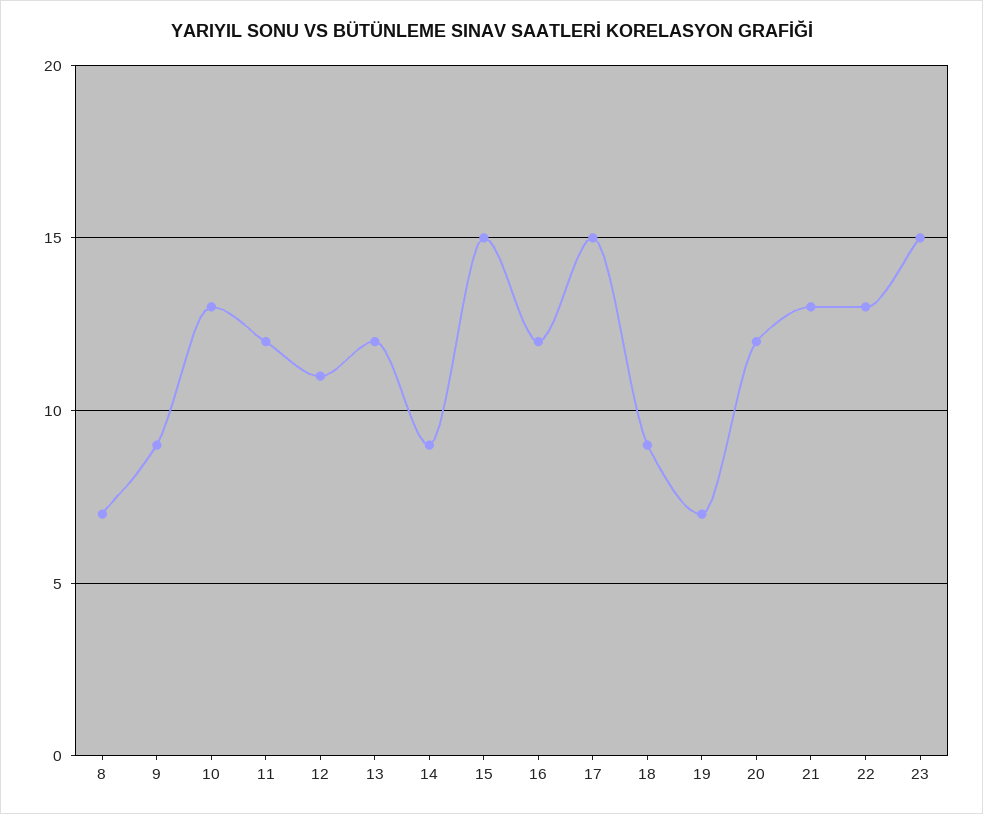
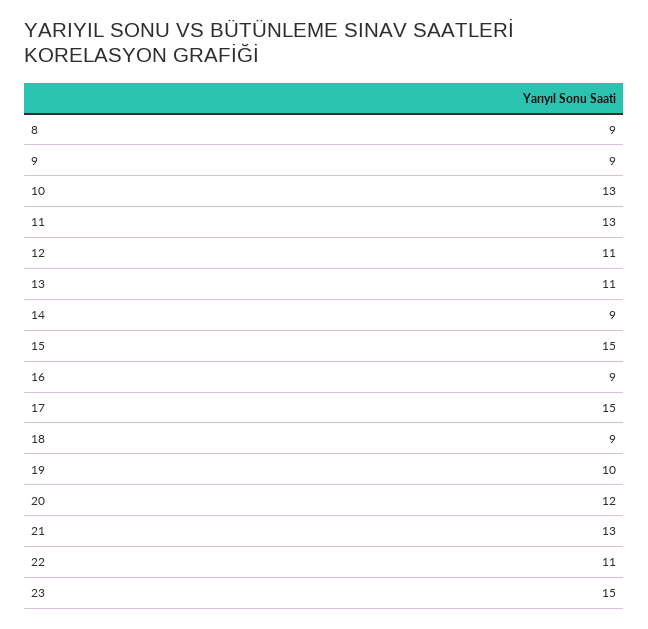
  {
-   "8": 7,
+   "8": 9,
    "9": 9,
    "10": 13,
-   "11": 12,
+   "11": 13,
    "12": 11,
-   "13": 12,
+   "13": 11,
    "14": 9,
    "15": 15,
-   "16": 12,
+   "16": 9,
    "17": 15,
    "18": 9,
-   "19": 7,
+   "19": 10,
    "20": 12,
    "21": 13,
-   "22": 13,
+   "22": 11,
    "23": 15
  }

